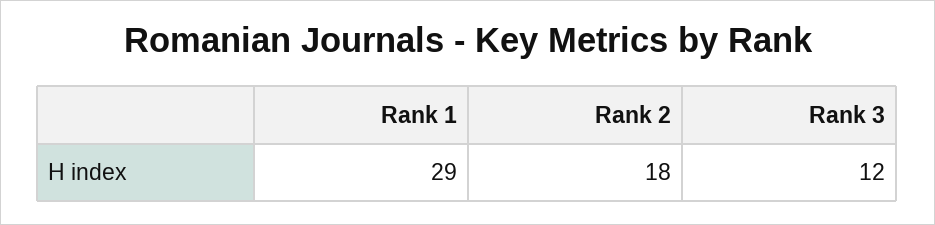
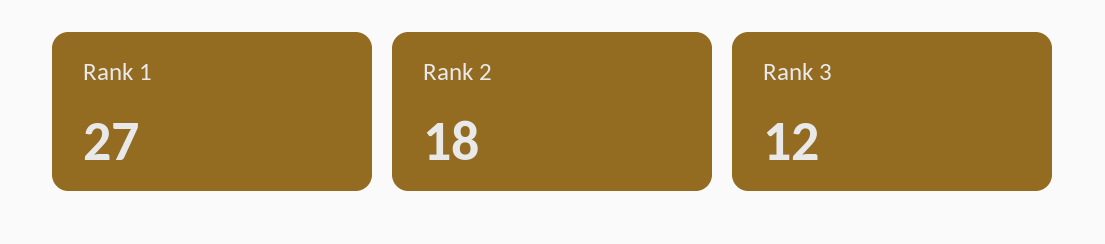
  {
-   "Rank 1": 29,
+   "Rank 1": 27,
    "Rank 2": 18,
    "Rank 3": 12
  }

